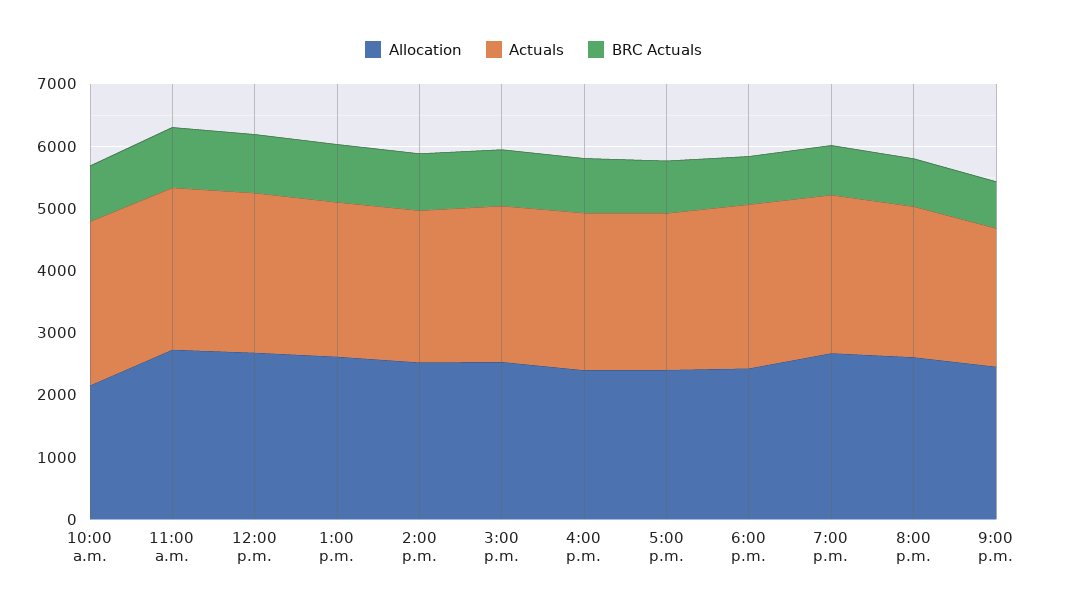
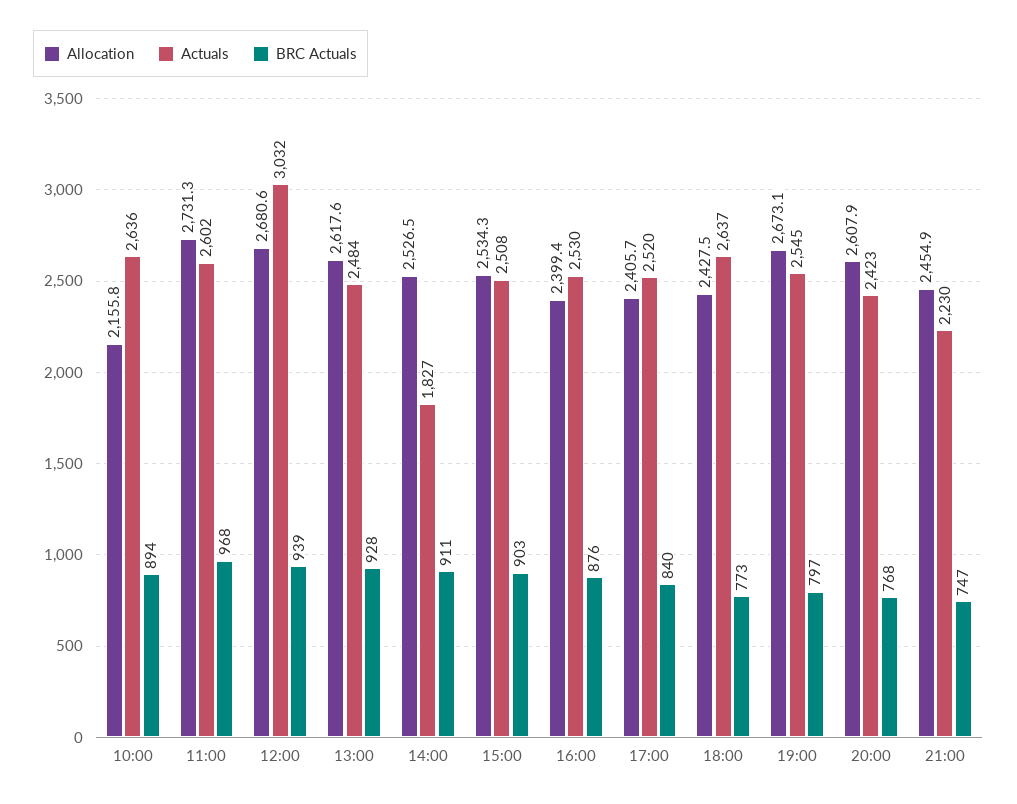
  {
    "Allocation": {
      "10:00 a.m.": 2155.8,
      "11:00 a.m.": 2731.3,
      "12:00 p.m.": 2680.6,
      "1:00 p.m.": 2617.6,
      "2:00 p.m.": 2526.5,
      "3:00 p.m.": 2534.3,
      "4:00 p.m.": 2399.4,
      "5:00 p.m.": 2405.7,
      "6:00 p.m.": 2427.5,
      "7:00 p.m.": 2673.1,
      "8:00 p.m.": 2607.9,
      "9:00 p.m.": 2454.9
    },
    "Actuals": {
      "10:00 a.m.": 2636,
      "11:00 a.m.": 2602,
-     "12:00 p.m.": 2600,
+     "12:00 p.m.": 3032,
      "1:00 p.m.": 2484,
-     "2:00 p.m.": 2400,
+     "2:00 p.m.": 1827,
      "3:00 p.m.": 2508,
      "4:00 p.m.": 2530,
      "5:00 p.m.": 2520,
      "6:00 p.m.": 2637,
      "7:00 p.m.": 2545,
      "8:00 p.m.": 2423,
      "9:00 p.m.": 2230
    },
    "BRC Actuals": {
      "10:00 a.m.": 894,
      "11:00 a.m.": 968,
      "12:00 p.m.": 939,
      "1:00 p.m.": 928,
      "2:00 p.m.": 911,
      "3:00 p.m.": 903,
      "4:00 p.m.": 876,
      "5:00 p.m.": 840,
      "6:00 p.m.": 773,
      "7:00 p.m.": 797,
      "8:00 p.m.": 768,
      "9:00 p.m.": 747
    }
  }

